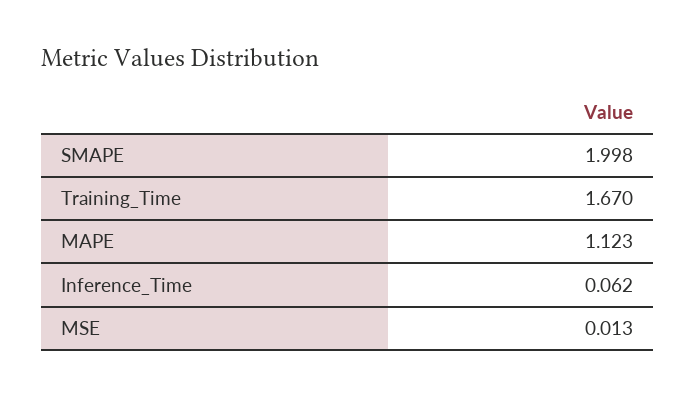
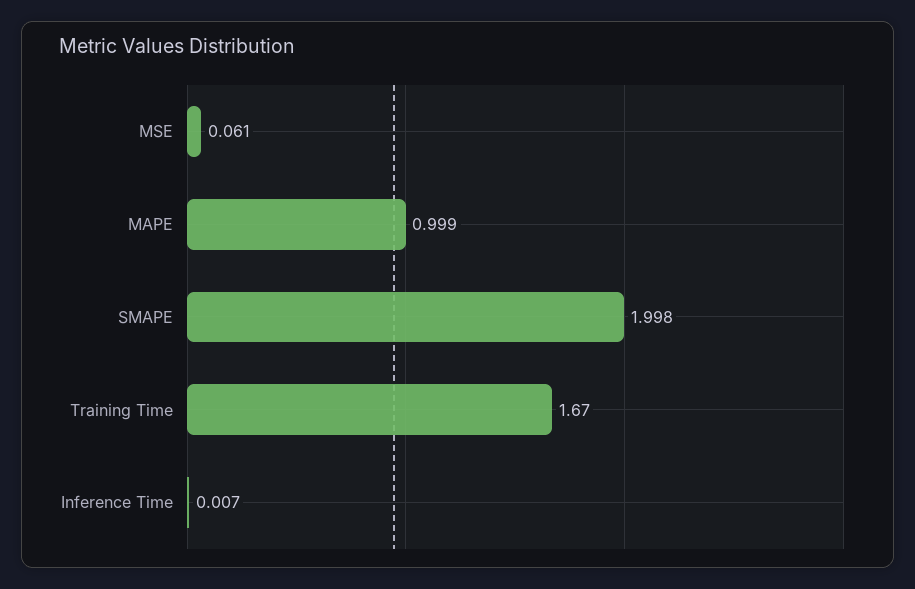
  {
    "SMAPE": 1.998,
    "Training_Time": 1.67,
-   "MAPE": 1.123,
+   "MAPE": 0.999,
-   "Inference_Time": 0.062,
+   "Inference_Time": 0.007,
-   "MSE": 0.013
+   "MSE": 0.061
  }

